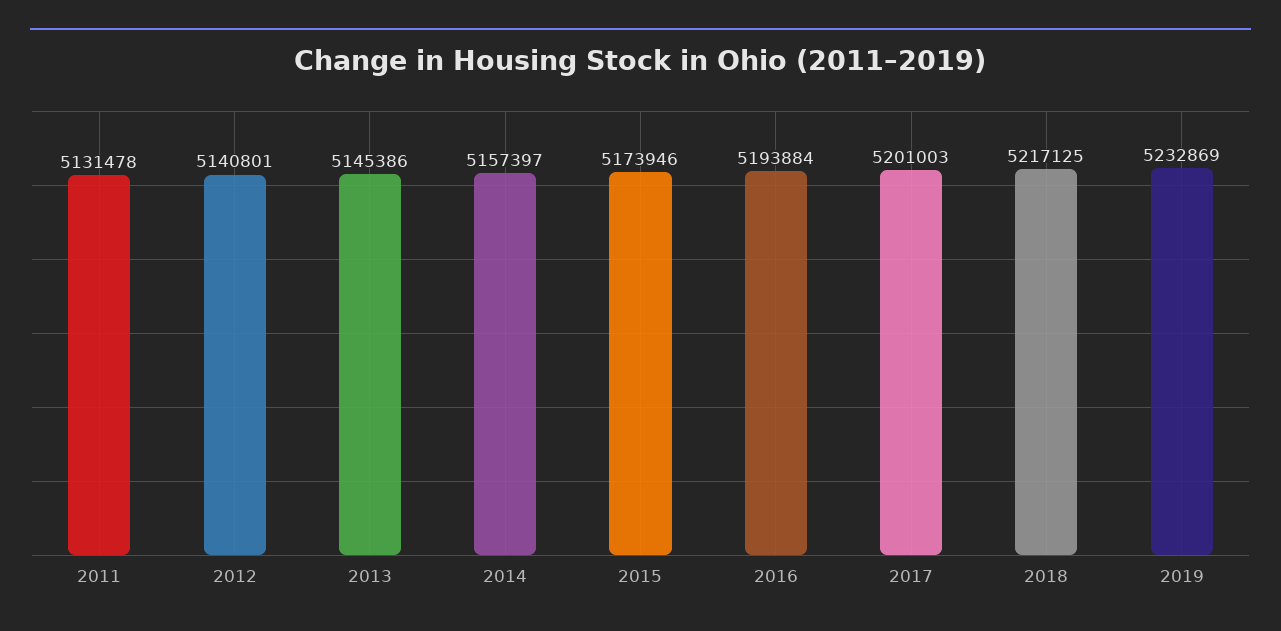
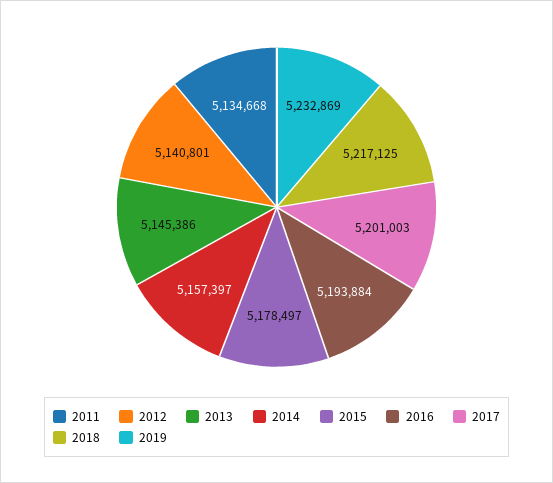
  {
-   "2011": 5131478,
+   "2011": 5134668,
    "2012": 5140801,
    "2013": 5145386,
    "2014": 5157397,
-   "2015": 5173946,
+   "2015": 5178497,
    "2016": 5193884,
    "2017": 5201003,
    "2018": 5217125,
    "2019": 5232869
  }

